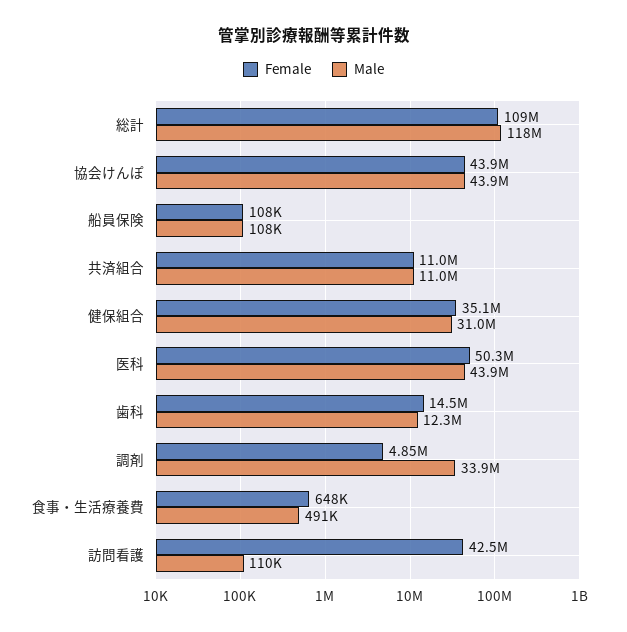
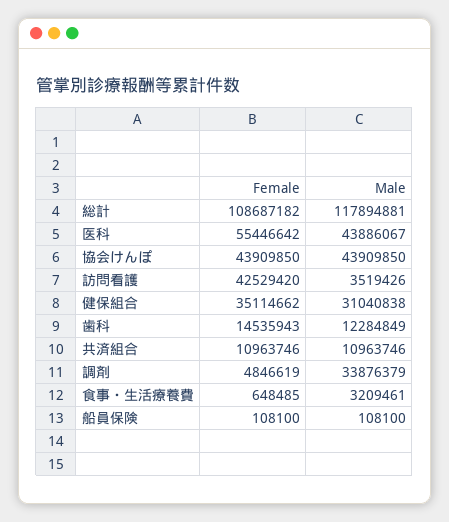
  {
    "Female": {
      "総計": 108687182,
      "協会けんぽ": 43909850,
      "船員保険": 108100,
      "共済組合": 10963746,
      "健保組合": 35114662,
-     "医科": 50300000,
+     "医科": 55446642,
      "歯科": 14535943,
      "調剤": 4846619,
      "食事・生活療養費": 648485,
      "訪問看護": 42529420
    },
    "Male": {
      "総計": 117894881,
      "協会けんぽ": 43909850,
      "船員保険": 108100,
      "共済組合": 10963746,
      "健保組合": 31040838,
      "医科": 43886067,
      "歯科": 12284849,
      "調剤": 33876379,
-     "食事・生活療養費": 491000,
+     "食事・生活療養費": 3209461,
-     "訪問看護": 110000
+     "訪問看護": 3519426
    }
  }

